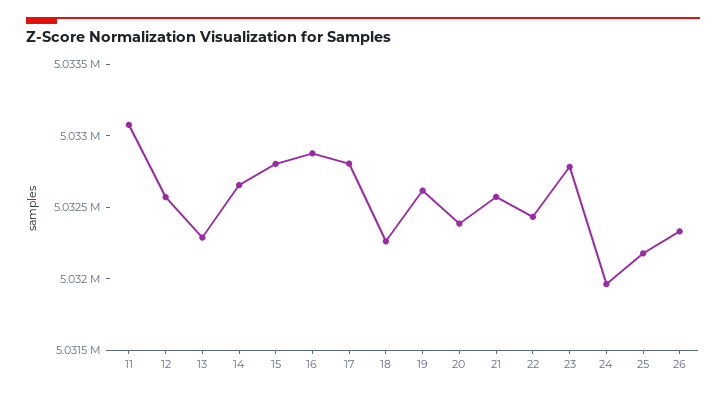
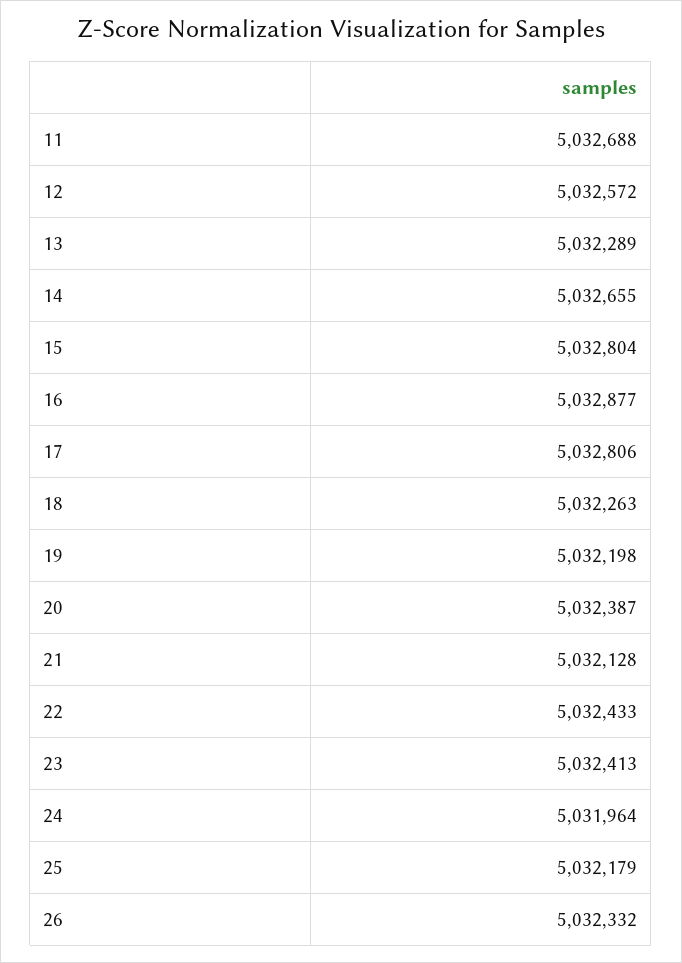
  {
-   "11": 5033100,
+   "11": 5032688,
    "12": 5032572,
    "13": 5032289,
    "14": 5032655,
    "15": 5032804,
    "16": 5032877,
    "17": 5032806,
    "18": 5032263,
-   "19": 5032600,
+   "19": 5032198,
    "20": 5032387,
-   "21": 5032600,
+   "21": 5032128,
    "22": 5032433,
-   "23": 5032800,
+   "23": 5032413,
    "24": 5031964,
    "25": 5032179,
    "26": 5032332
  }

